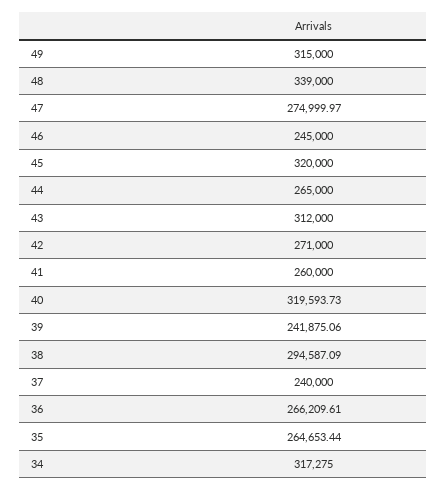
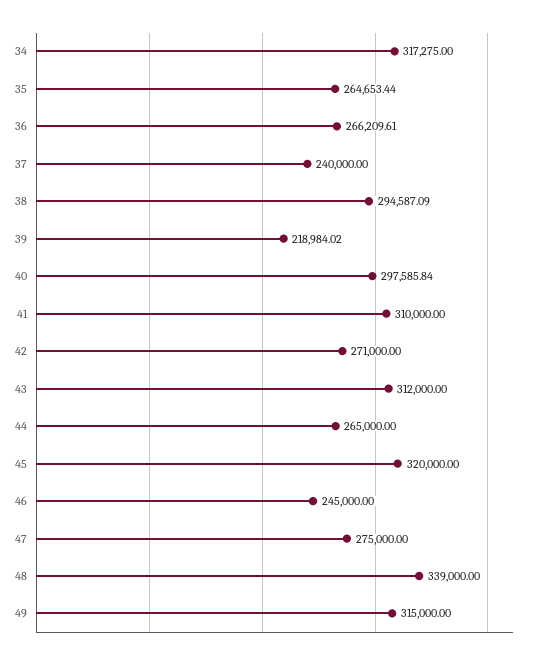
  {
    "49": 315000,
    "48": 339000,
-   "47": 274999.97,
+   "47": 275000,
    "46": 245000,
    "45": 320000,
    "44": 265000,
    "43": 312000,
    "42": 271000,
-   "41": 260000,
+   "41": 310000,
-   "40": 319593.73,
+   "40": 297585.84,
-   "39": 241875.06,
+   "39": 218984.02,
    "38": 294587.09,
    "37": 240000,
    "36": 266209.61,
    "35": 264653.44,
    "34": 317275
  }

